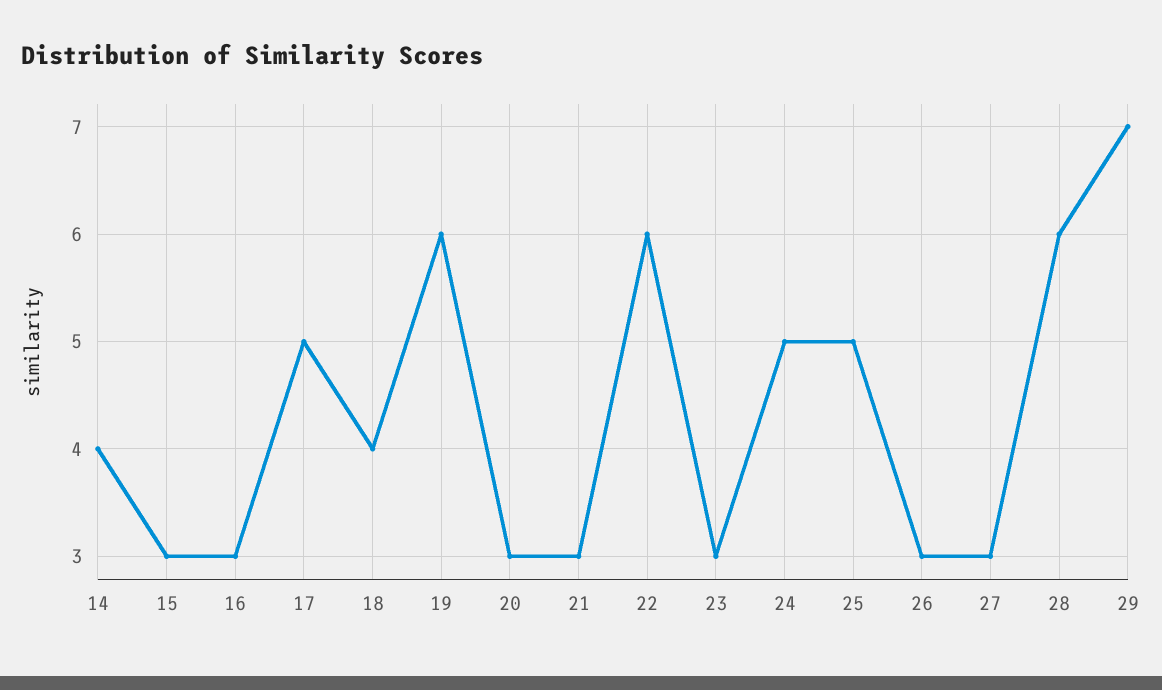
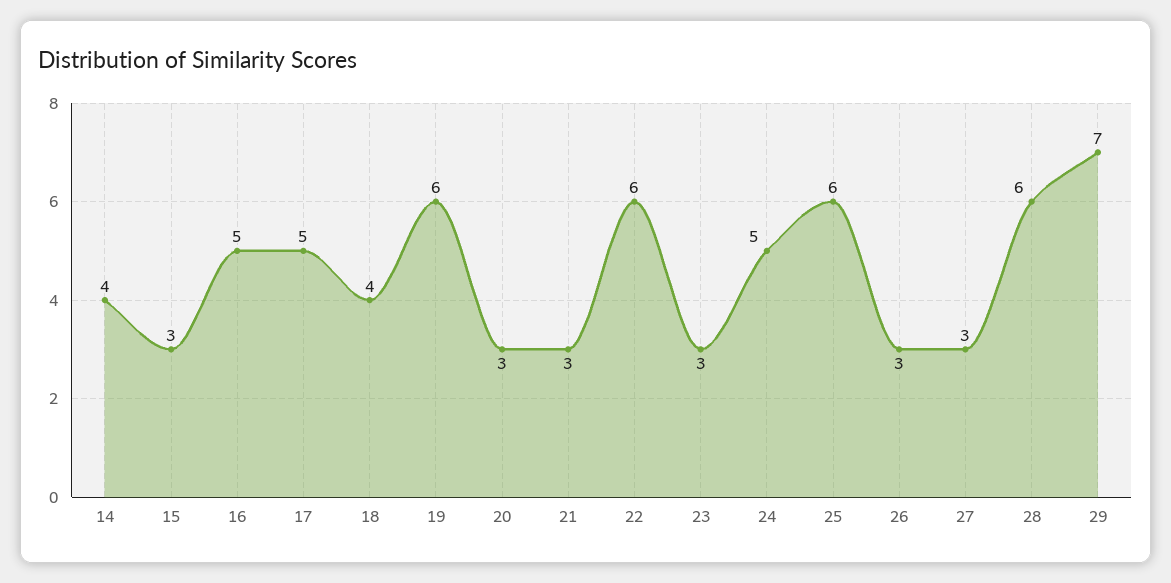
  {
    "14": 4,
    "15": 3,
-   "16": 3,
+   "16": 5,
    "17": 5,
    "18": 4,
    "19": 6,
    "20": 3,
    "21": 3,
    "22": 6,
    "23": 3,
    "24": 5,
-   "25": 5,
+   "25": 6,
    "26": 3,
    "27": 3,
    "28": 6,
    "29": 7
  }

